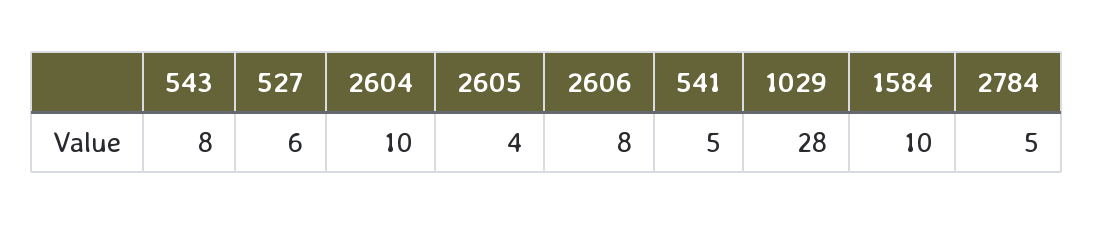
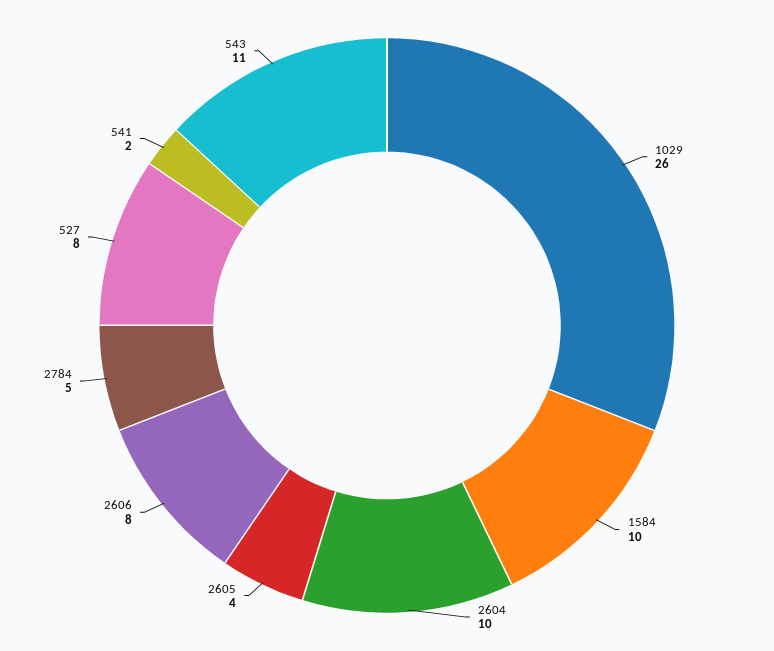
  {
-   "543": 8,
+   "543": 11,
-   "527": 6,
+   "527": 8,
    "2604": 10,
    "2605": 4,
    "2606": 8,
-   "541": 5,
+   "541": 2,
-   "1029": 28,
+   "1029": 26,
    "1584": 10,
    "2784": 5
  }

